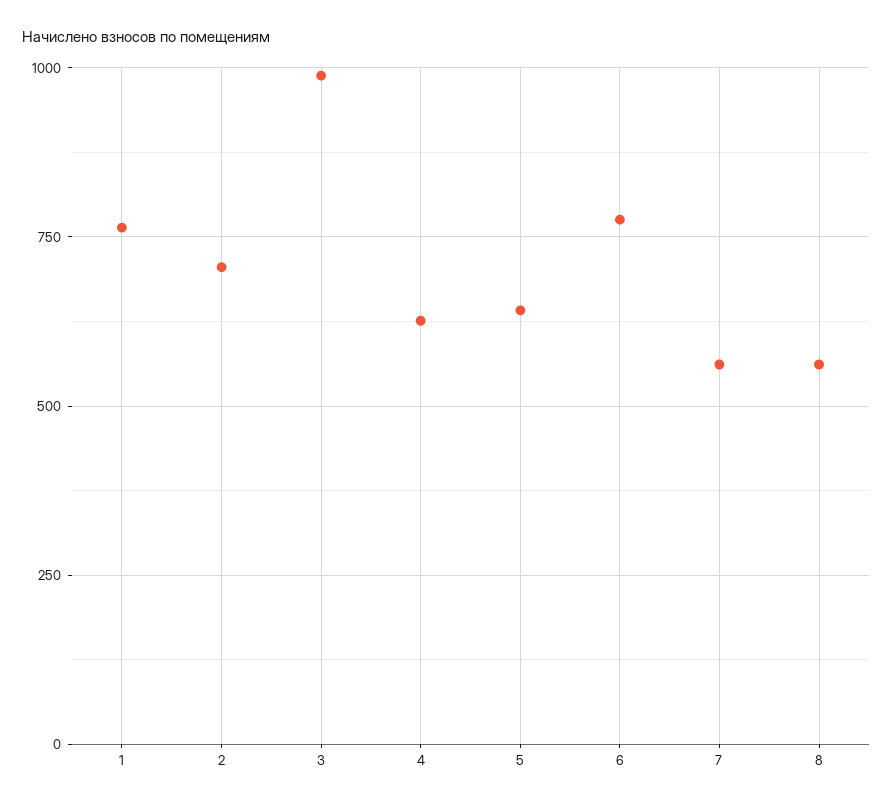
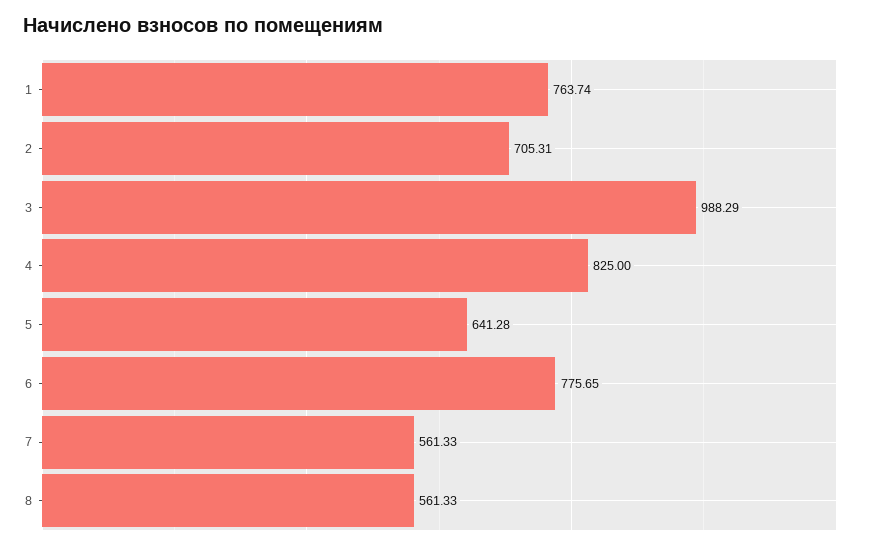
  {
    "1": 763.74,
    "2": 705.31,
    "3": 988.29,
-   "4": 625,
+   "4": 825,
    "5": 641.28,
    "6": 775.65,
    "7": 561.33,
    "8": 561.33
  }

